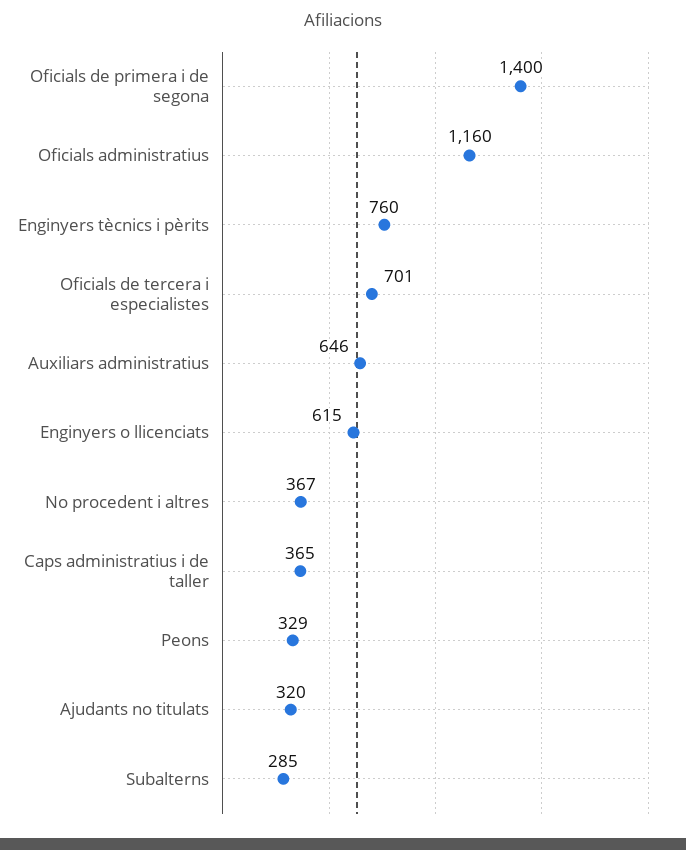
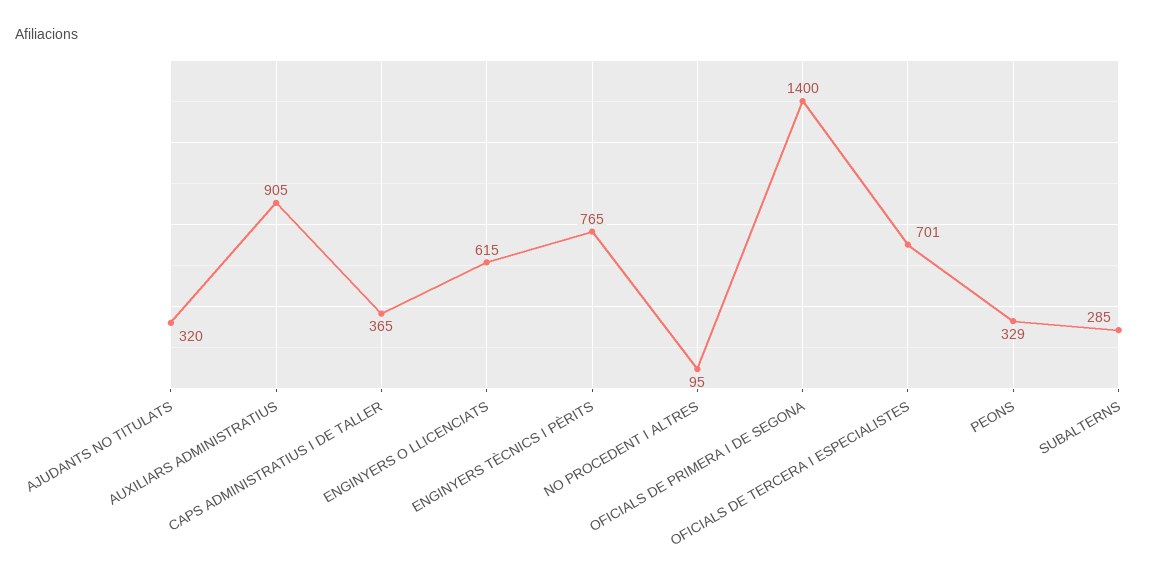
  {
    "Oficials de primera i de segona": 1400,
-   "Oficials administratius": 1160,
-   "Enginyers tècnics i pèrits": 760,
+   "Enginyers tècnics i pèrits": 765,
    "Oficials de tercera i especialistes": 701,
-   "Auxiliars administratius": 646,
+   "Auxiliars administratius": 905,
    "Enginyers o llicenciats": 615,
-   "No procedent i altres": 367,
+   "No procedent i altres": 95,
    "Caps administratius i de taller": 365,
    "Peons": 329,
    "Ajudants no titulats": 320,
    "Subalterns": 285
  }

